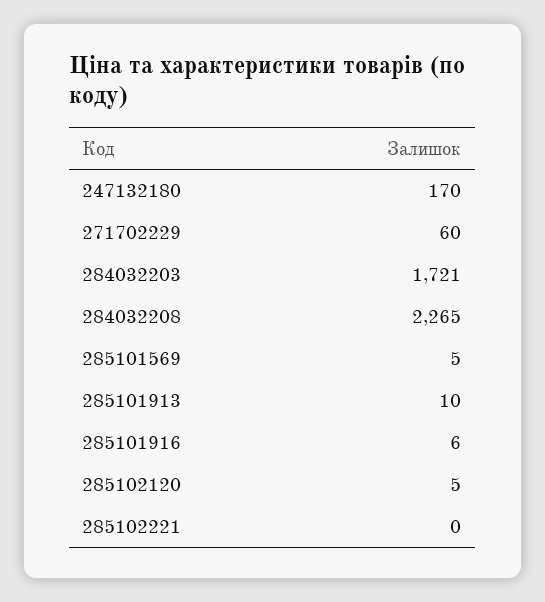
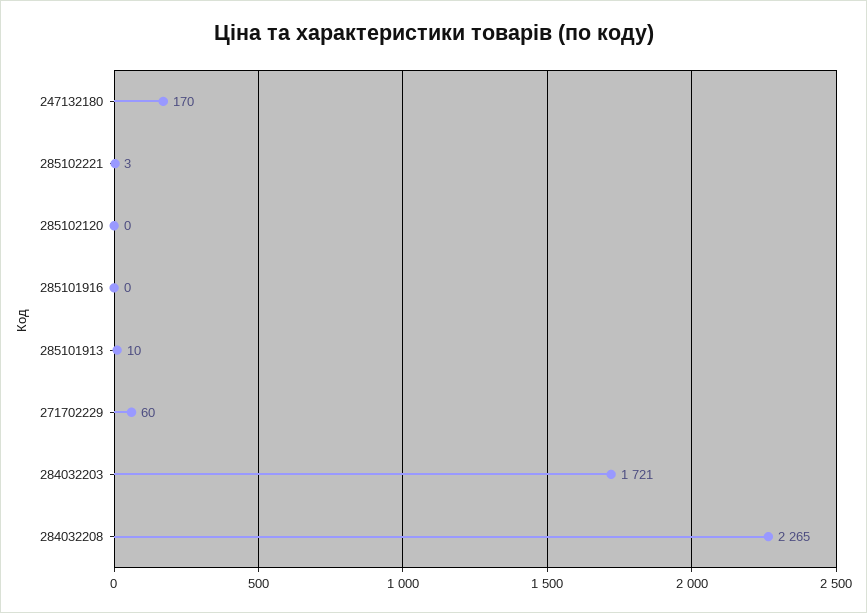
  {
    "247132180": 170,
    "271702229": 60,
    "284032203": 1721,
    "284032208": 2265,
-   "285101569": 5,
    "285101913": 10,
-   "285101916": 6,
+   "285101916": 0,
-   "285102120": 5,
+   "285102120": 0,
-   "285102221": 0
+   "285102221": 3
  }

